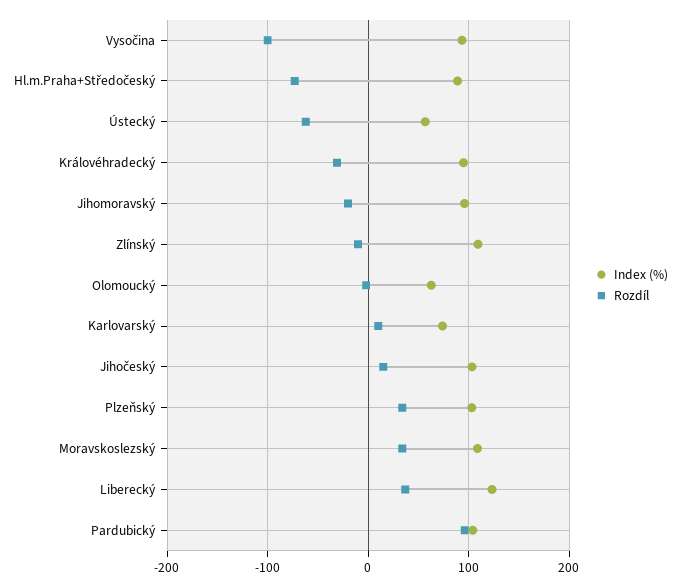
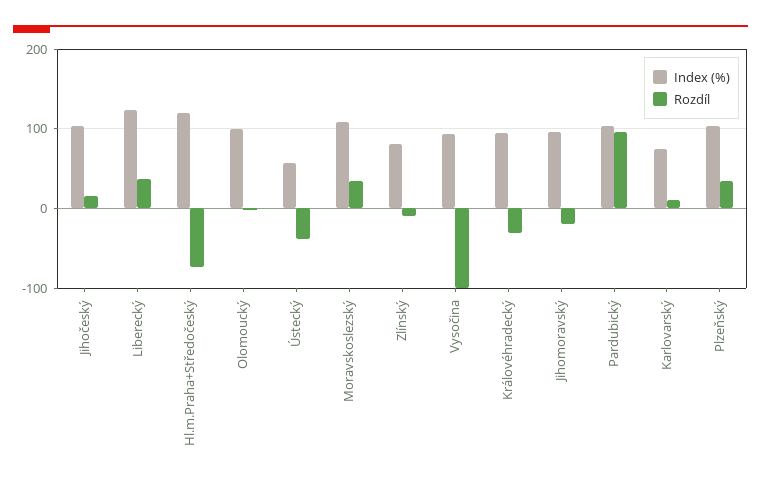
  {
    "Index (%)": {
      "Vysočina": 90,
-     "Hl.m.Praha+Středočeský": 90,
+     "Hl.m.Praha+Středočeský": 120,
      "Ústecký": 60,
      "Královéhradecký": 90,
      "Jihomoravský": 100,
-     "Zlínský": 110,
+     "Zlínský": 80,
-     "Olomoucký": 60,
+     "Olomoucký": 100,
      "Karlovarský": 70,
      "Jihočeský": 100,
      "Plzeňský": 100,
      "Moravskoslezský": 110,
      "Liberecký": 120,
      "Pardubický": 100
    },
    "Rozdíl": {
      "Vysočina": -100,
      "Hl.m.Praha+Středočeský": -70,
-     "Ústecký": -60,
+     "Ústecký": -40,
      "Královéhradecký": -30,
      "Jihomoravský": -20,
      "Zlínský": -10,
      "Olomoucký": 0,
      "Karlovarský": 10,
      "Jihočeský": 20,
      "Plzeňský": 30,
      "Moravskoslezský": 30,
      "Liberecký": 40,
      "Pardubický": 100
    }
  }

